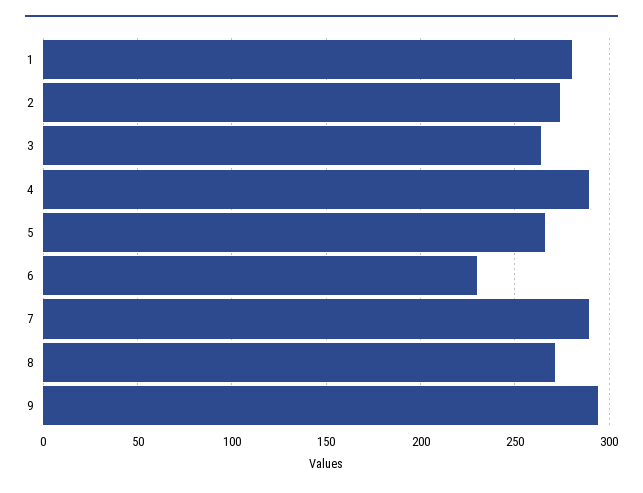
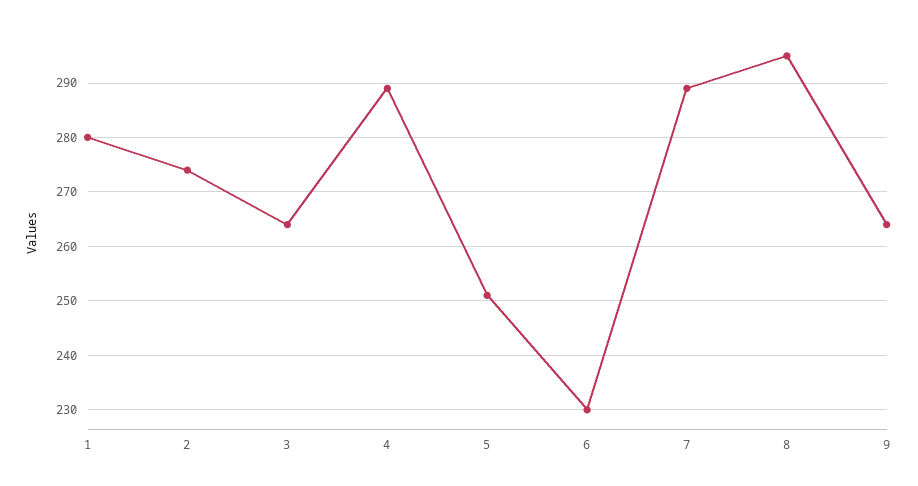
  {
    "1": 280,
    "2": 275,
    "3": 265,
    "4": 290,
-   "5": 265,
+   "5": 250,
    "6": 230,
    "7": 290,
-   "8": 270,
+   "8": 295,
-   "9": 295
+   "9": 265
  }

